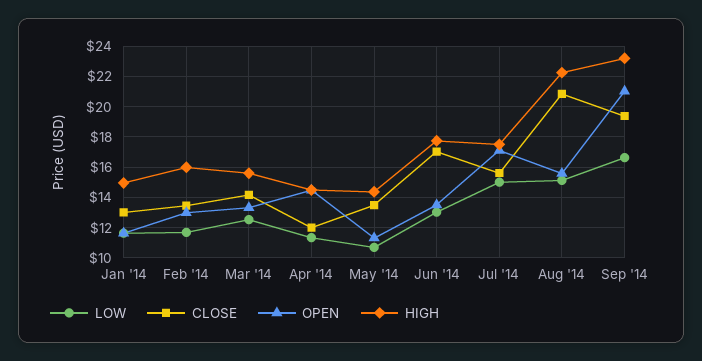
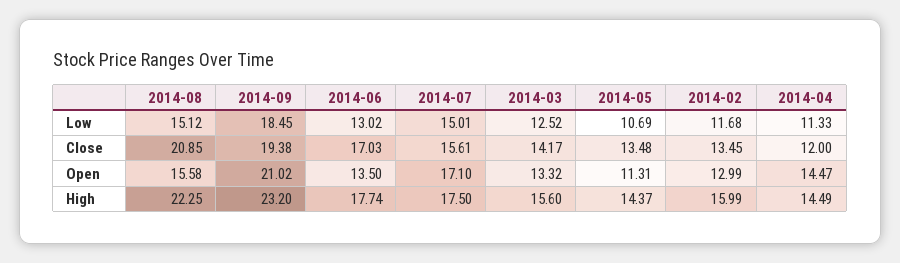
  {
    "LOW": {
-     "Jan '14": 11.5,
      "Feb '14": 11.68,
      "Mar '14": 12.52,
      "Apr '14": 11.33,
      "May '14": 10.69,
      "Jun '14": 13.02,
      "Jul '14": 15.01,
      "Aug '14": 15.12,
-     "Sep '14": 16.5
+     "Sep '14": 18.45
    },
    "CLOSE": {
-     "Jan '14": 13,
      "Feb '14": 13.45,
      "Mar '14": 14.17,
      "Apr '14": 12,
      "May '14": 13.48,
      "Jun '14": 17.03,
      "Jul '14": 15.61,
      "Aug '14": 20.85,
      "Sep '14": 19.38
    },
    "OPEN": {
-     "Jan '14": 11.5,
      "Feb '14": 12.99,
      "Mar '14": 13.32,
      "Apr '14": 14.47,
      "May '14": 11.31,
      "Jun '14": 13.5,
      "Jul '14": 17.1,
      "Aug '14": 15.58,
      "Sep '14": 21.02
    },
    "HIGH": {
-     "Jan '14": 15,
      "Feb '14": 15.99,
      "Mar '14": 15.6,
      "Apr '14": 14.49,
      "May '14": 14.37,
      "Jun '14": 17.74,
      "Jul '14": 17.5,
      "Aug '14": 22.25,
      "Sep '14": 23.2
    }
  }

